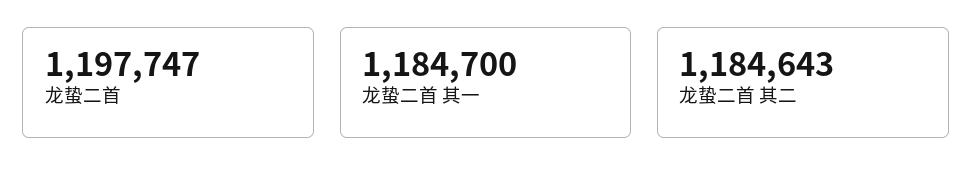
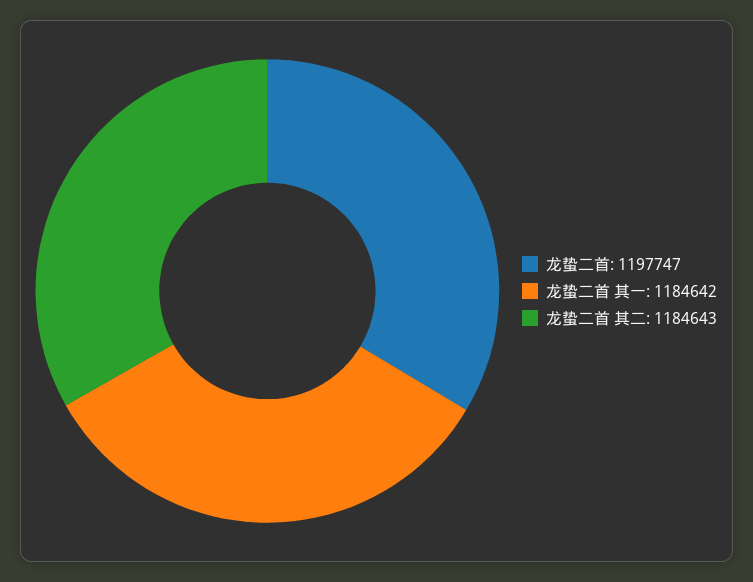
  {
    "龙蛰二首": 1197747,
-   "龙蛰二首 其一": 1184700,
+   "龙蛰二首 其一": 1184642,
    "龙蛰二首 其二": 1184643
  }

